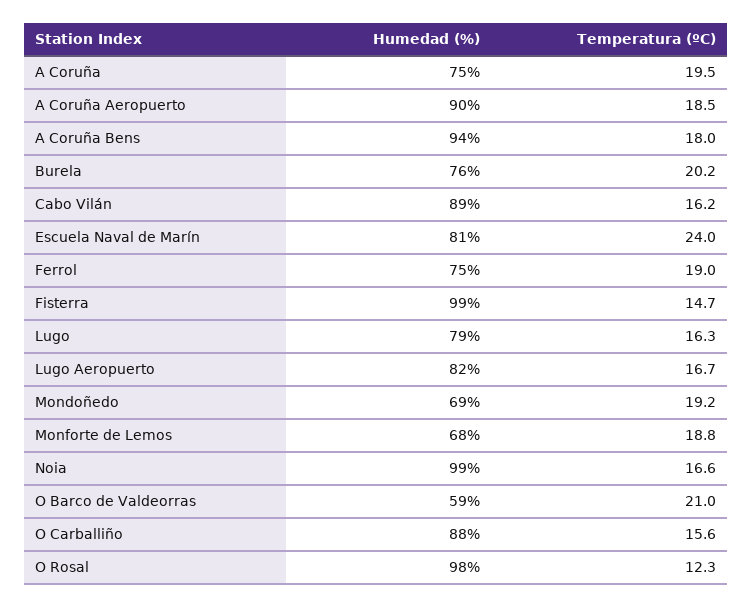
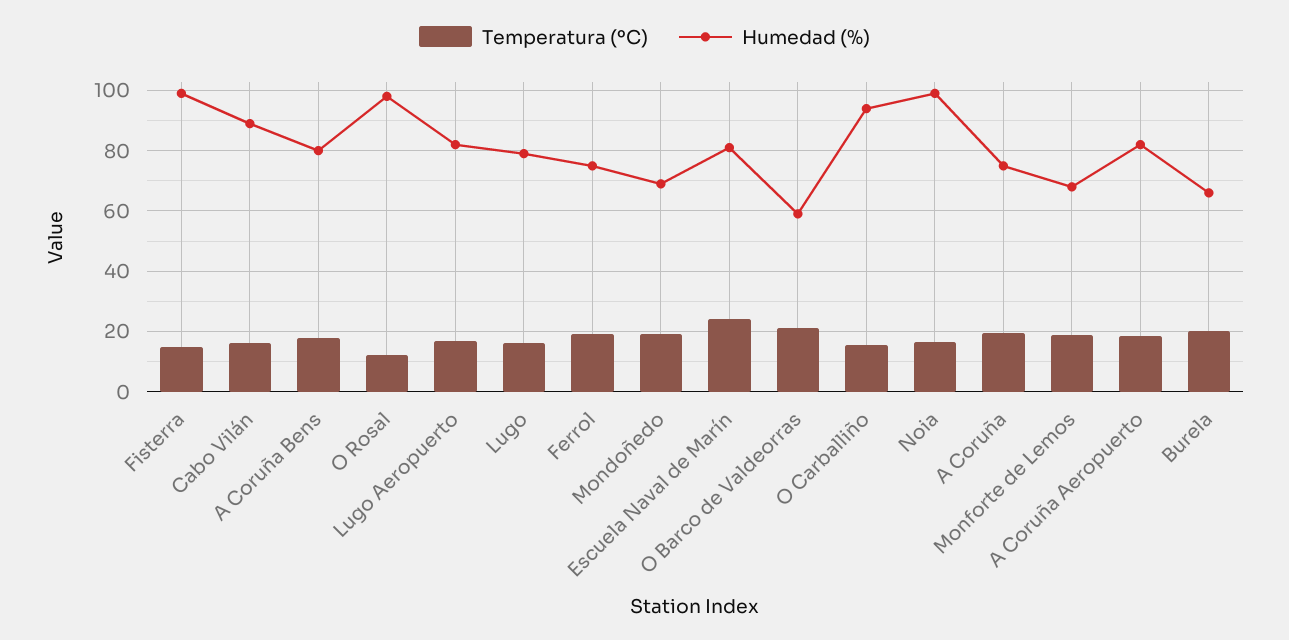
  {
    "Humedad (%)": {
      "A Coruña": 75,
-     "A Coruña Aeropuerto": 90,
+     "A Coruña Aeropuerto": 82,
-     "A Coruña Bens": 94,
+     "A Coruña Bens": 80,
-     "Burela": 76,
+     "Burela": 66,
      "Cabo Vilán": 89,
      "Escuela Naval de Marín": 81,
      "Ferrol": 75,
      "Fisterra": 99,
      "Lugo": 79,
      "Lugo Aeropuerto": 82,
      "Mondoñedo": 69,
      "Monforte de Lemos": 68,
      "Noia": 99,
      "O Barco de Valdeorras": 59,
-     "O Carballiño": 88,
+     "O Carballiño": 94,
      "O Rosal": 98
    },
    "Temperatura (ºC)": {
      "A Coruña": 19.5,
      "A Coruña Aeropuerto": 18.5,
      "A Coruña Bens": 18,
      "Burela": 20.2,
      "Cabo Vilán": 16.2,
      "Escuela Naval de Marín": 24,
      "Ferrol": 19,
      "Fisterra": 14.7,
      "Lugo": 16.3,
      "Lugo Aeropuerto": 16.7,
      "Mondoñedo": 19.2,
      "Monforte de Lemos": 18.8,
      "Noia": 16.6,
      "O Barco de Valdeorras": 21,
      "O Carballiño": 15.6,
      "O Rosal": 12.3
    }
  }

